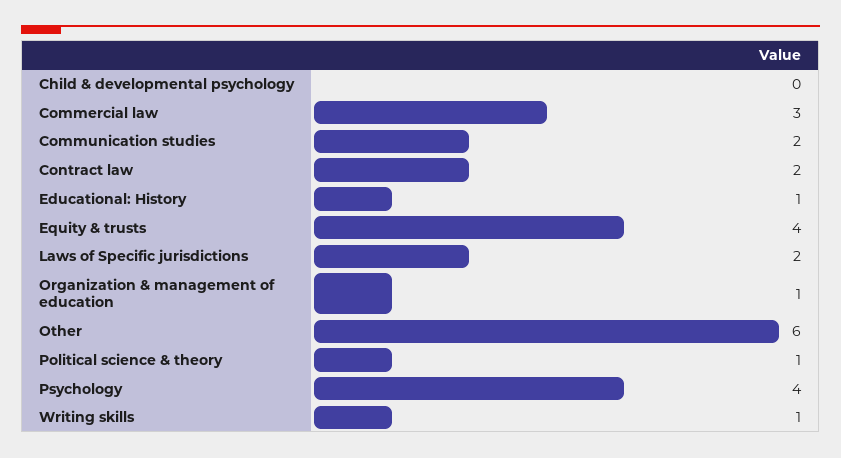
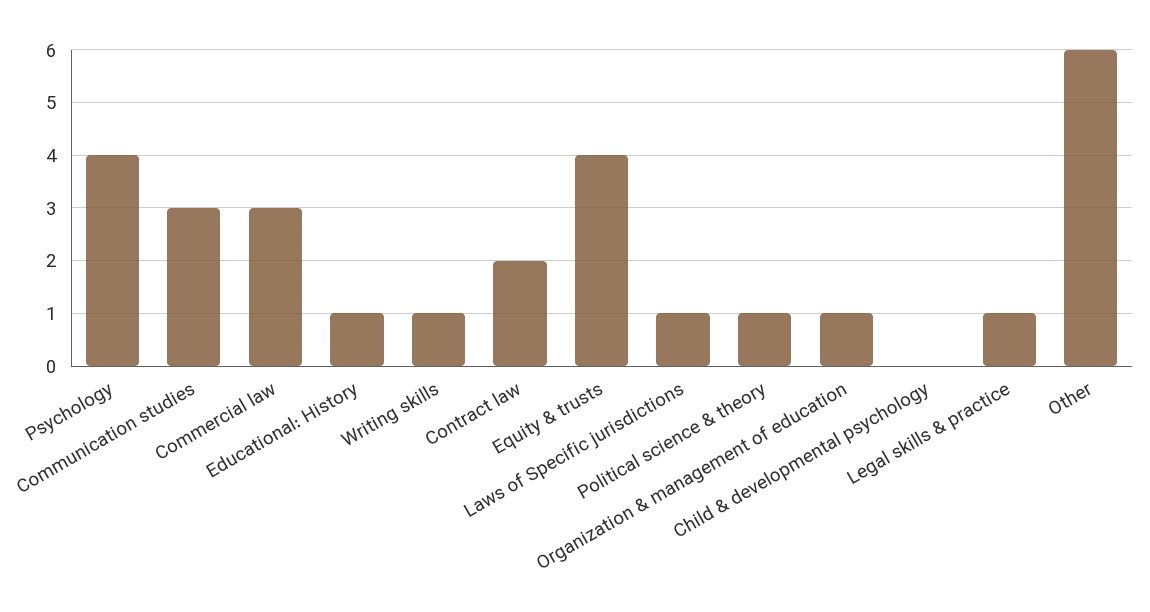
  {
    "Child & developmental psychology": 0,
    "Commercial law": 3,
-   "Communication studies": 2,
+   "Communication studies": 3,
    "Contract law": 2,
    "Educational: History": 1,
    "Equity & trusts": 4,
-   "Laws of Specific jurisdictions": 2,
+   "Laws of Specific jurisdictions": 1,
    "Organization & management of education": 1,
    "Other": 6,
    "Political science & theory": 1,
    "Psychology": 4,
-   "Writing skills": 1
+   "Writing skills": 1,
+   "Legal skills & practice": 1
  }

